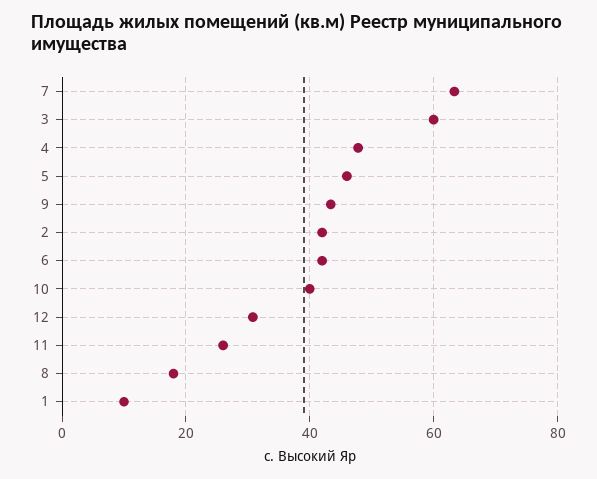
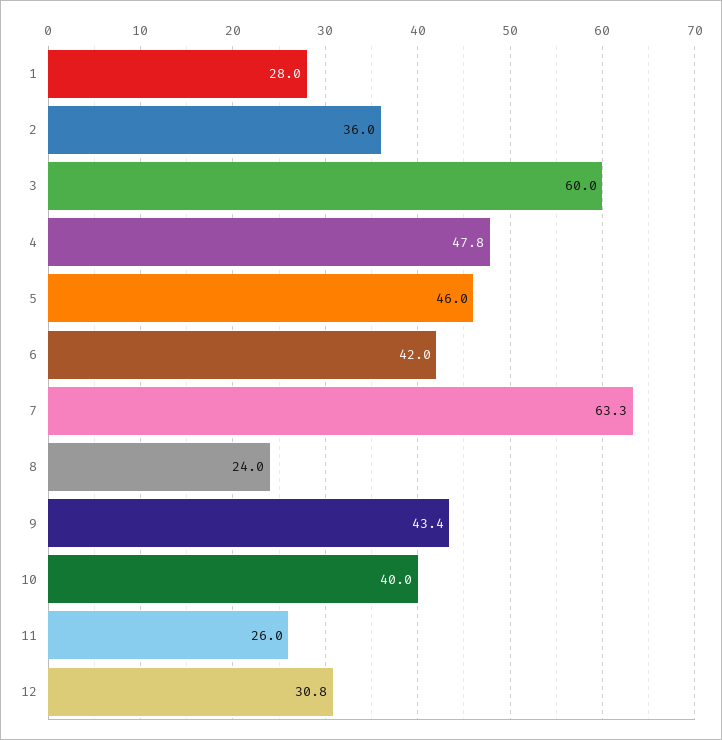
  {
    "7": 63.3,
    "3": 60,
    "4": 47.8,
    "5": 46,
    "9": 43.4,
-   "2": 42,
+   "2": 36,
    "6": 42,
    "10": 40,
    "12": 30.8,
    "11": 26,
-   "8": 18,
+   "8": 24,
-   "1": 10
+   "1": 28
  }

